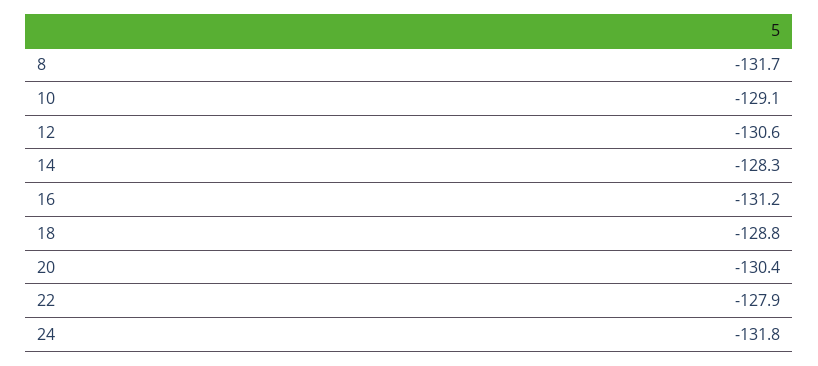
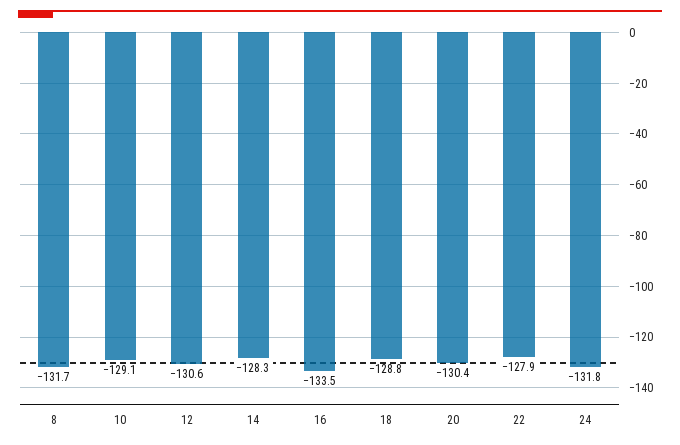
  {
    "8": -131.7,
    "10": -129.1,
    "12": -130.6,
    "14": -128.3,
-   "16": -131.2,
+   "16": -133.5,
    "18": -128.8,
    "20": -130.4,
    "22": -127.9,
    "24": -131.8
  }

